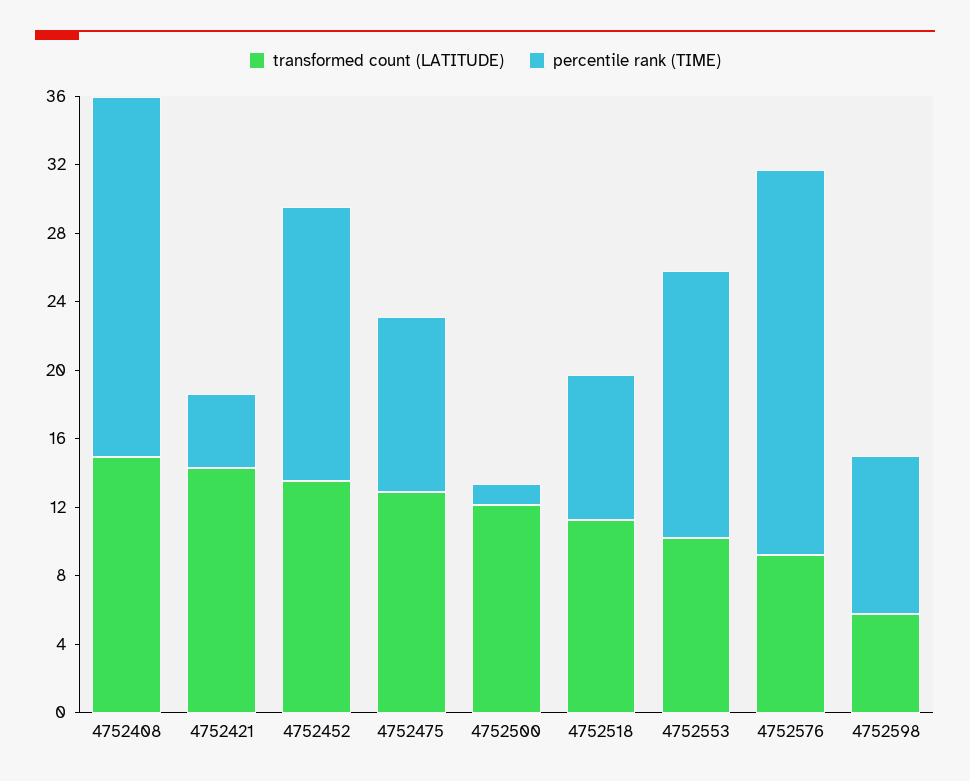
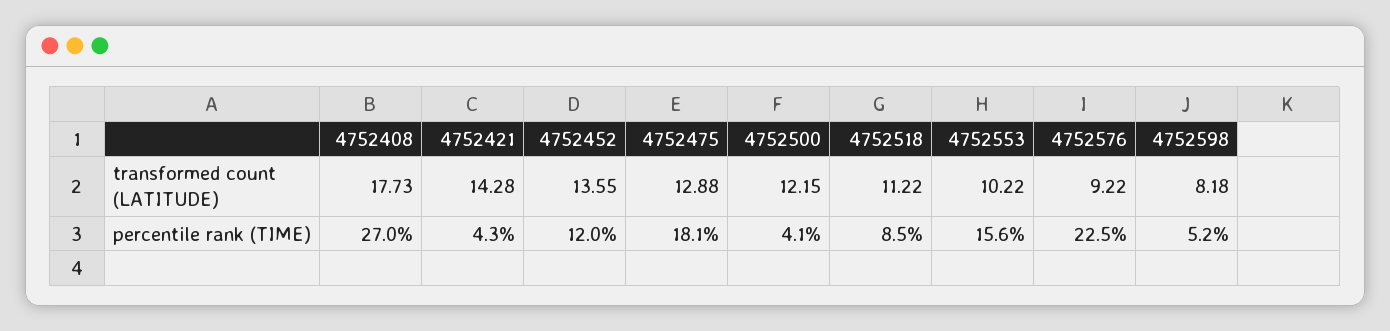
  {
    "transformed count (LATITUDE)": {
-     "4752408": 15,
+     "4752408": 17.73,
      "4752421": 14.28,
      "4752452": 13.55,
      "4752475": 12.88,
      "4752500": 12.15,
      "4752518": 11.22,
      "4752553": 10.22,
      "4752576": 9.22,
-     "4752598": 6
+     "4752598": 8.18
    },
    "percentile rank (TIME)": {
-     "4752408": 21,
+     "4752408": 27,
      "4752421": 4.3,
-     "4752452": 16,
+     "4752452": 12,
-     "4752475": 10,
+     "4752475": 18.1,
-     "4752500": 1,
+     "4752500": 4.1,
      "4752518": 8.5,
      "4752553": 15.6,
      "4752576": 22.5,
-     "4752598": 9
+     "4752598": 5.2
    }
  }

